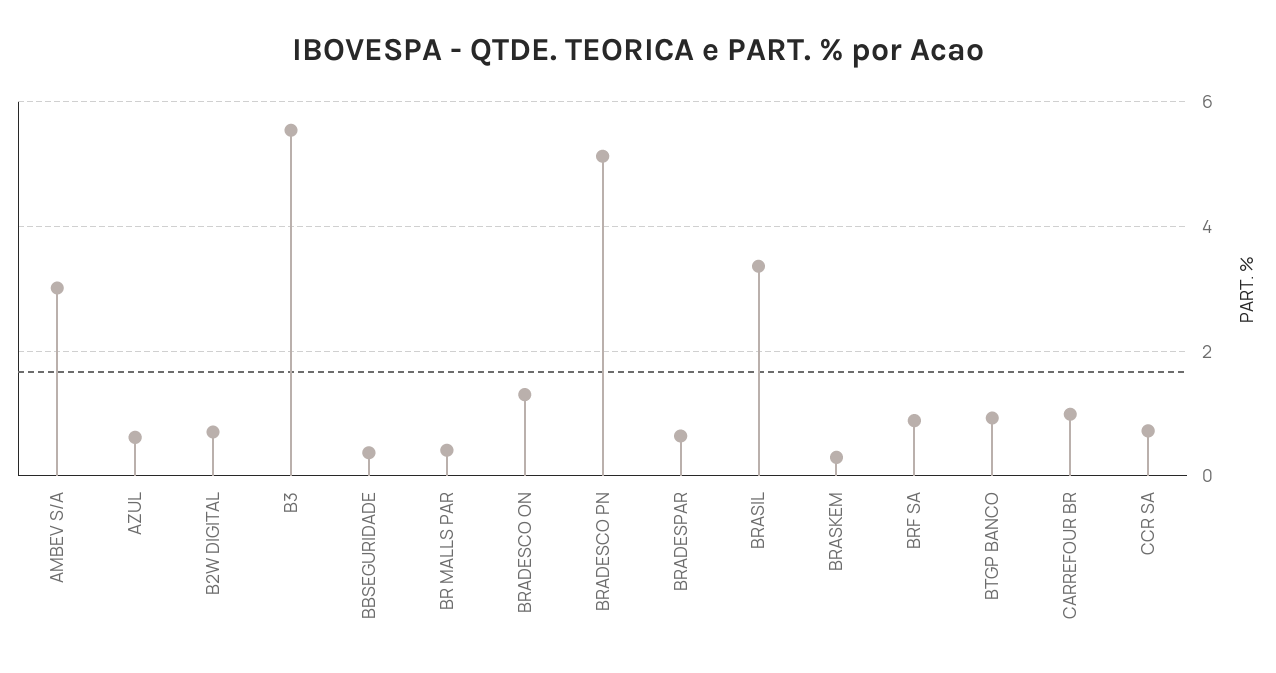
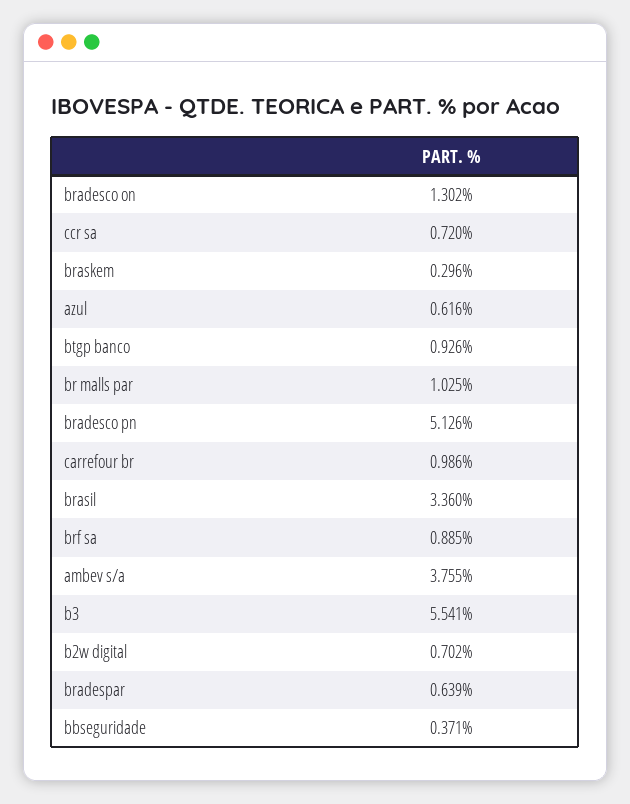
  {
-   "AMBEV S/A": 3,
+   "AMBEV S/A": 3.755,
    "AZUL": 0.616,
    "B2W DIGITAL": 0.702,
    "B3": 5.541,
    "BBSEGURIDADE": 0.371,
-   "BR MALLS PAR": 0.4,
+   "BR MALLS PAR": 1.025,
    "BRADESCO ON": 1.302,
    "BRADESCO PN": 5.126,
    "BRADESPAR": 0.639,
    "BRASIL": 3.36,
    "BRASKEM": 0.296,
    "BRF SA": 0.885,
    "BTGP BANCO": 0.926,
    "CARREFOUR BR": 0.986,
    "CCR SA": 0.72
  }

